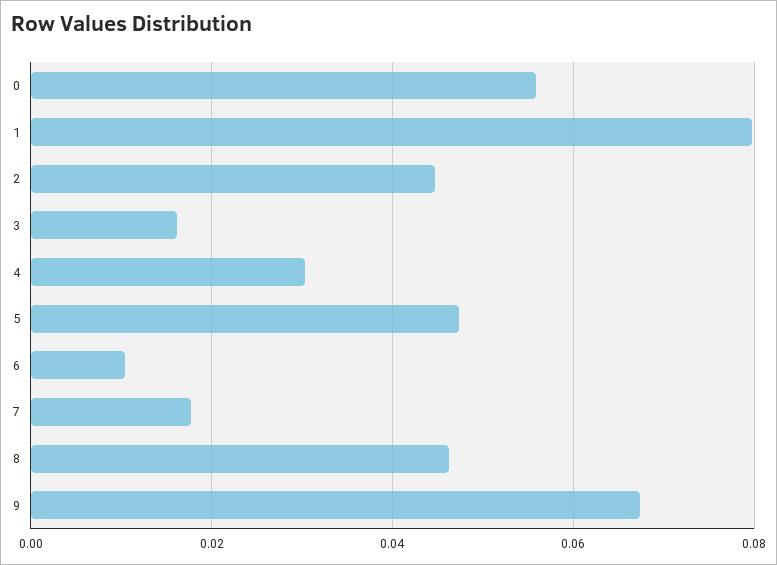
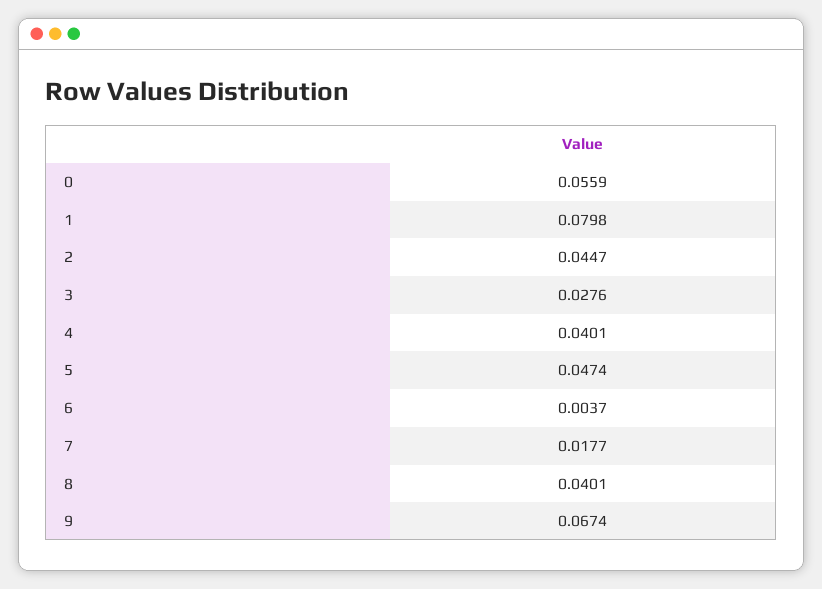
  {
    "0": 0.0559,
    "1": 0.0798,
    "2": 0.0447,
-   "3": 0.016,
+   "3": 0.0276,
-   "4": 0.03,
+   "4": 0.0401,
    "5": 0.0474,
-   "6": 0.01,
+   "6": 0.0037,
    "7": 0.0177,
-   "8": 0.046,
+   "8": 0.0401,
    "9": 0.0674
  }

